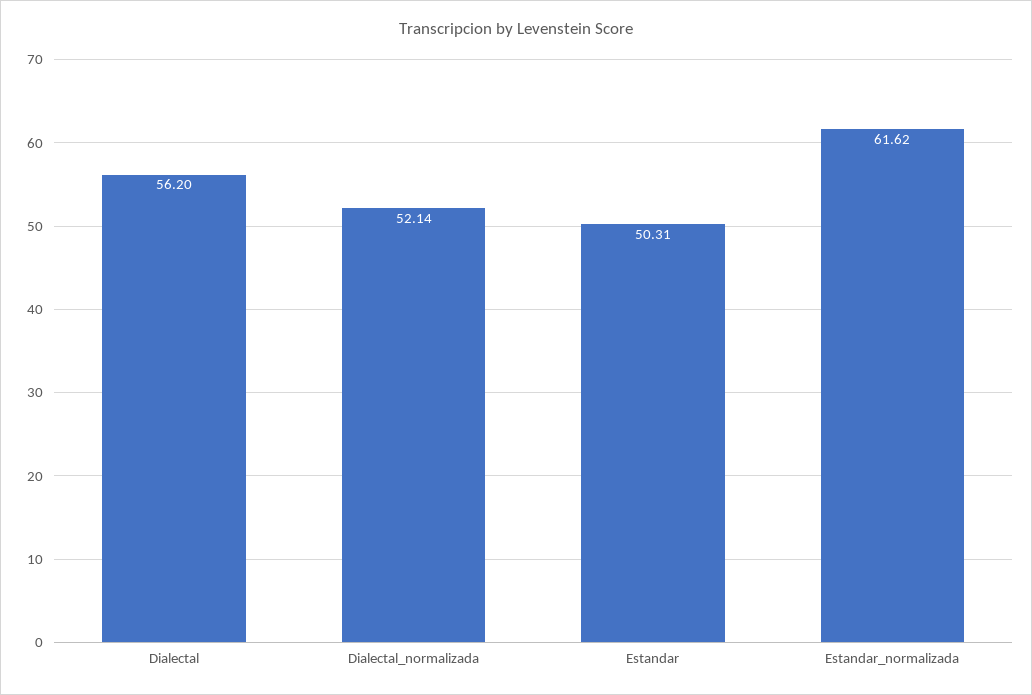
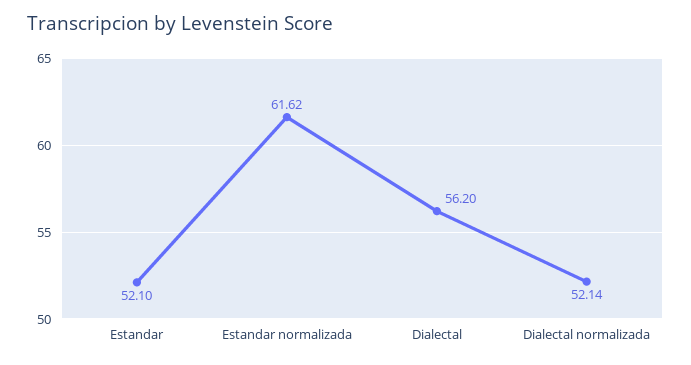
  {
    "Dialectal": 56.2,
    "Dialectal_normalizada": 52.14,
-   "Estandar": 50.31,
+   "Estandar": 52.1,
    "Estandar_normalizada": 61.62
  }

